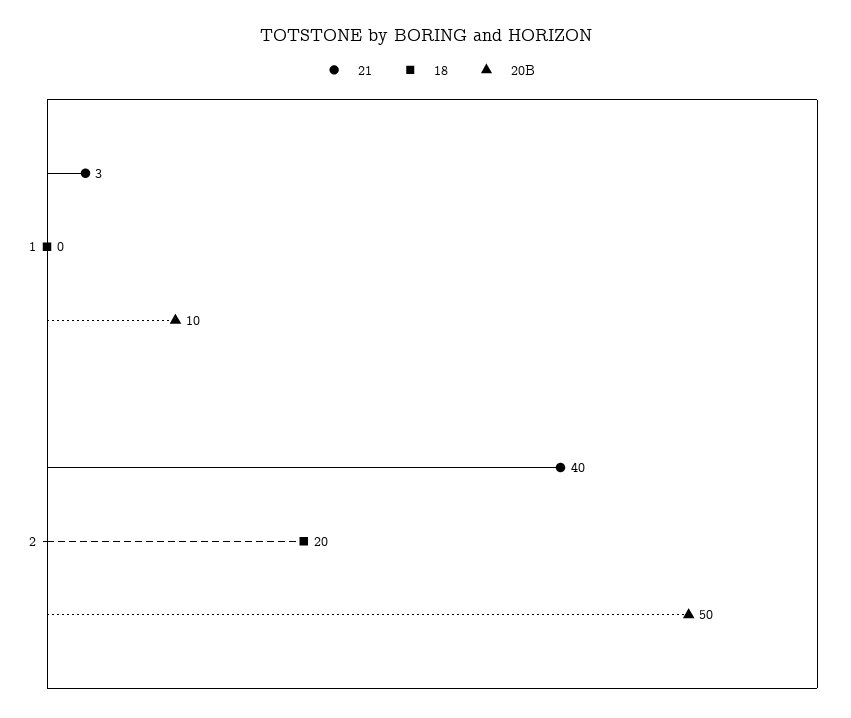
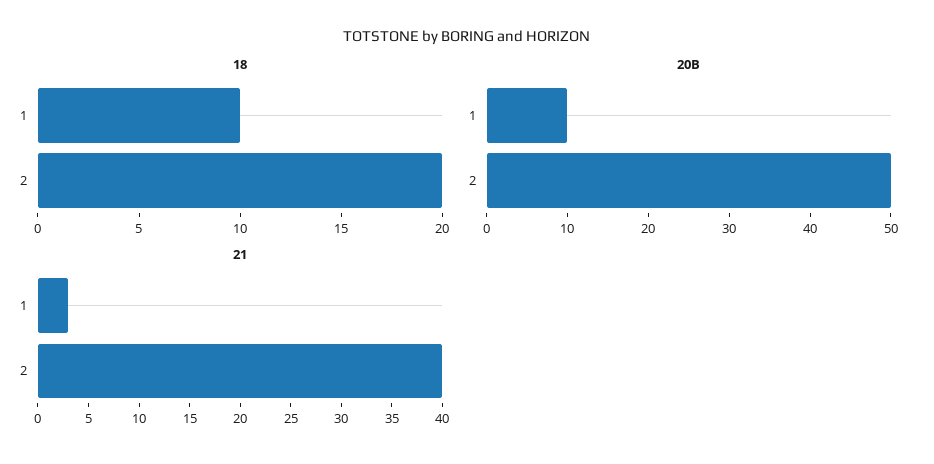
  {
    "21": {
      "1": 3,
      "2": 40
    },
    "18": {
-     "1": 0,
+     "1": 10,
      "2": 20
    },
    "20B": {
      "1": 10,
      "2": 50
    }
  }

